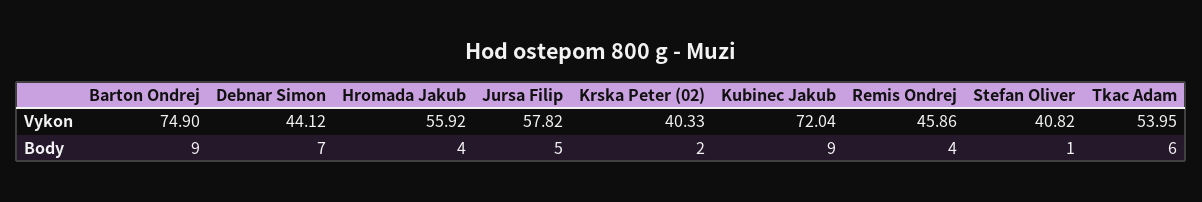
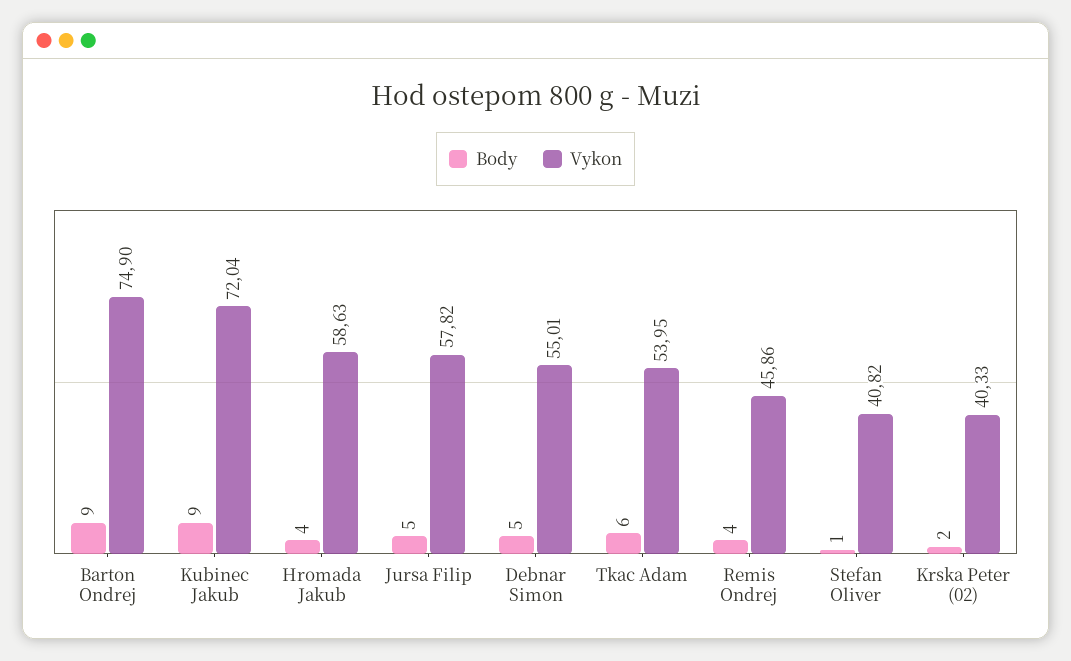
  {
    "Vykon": {
      "Barton Ondrej": 74.9,
-     "Debnar Simon": 44.12,
+     "Debnar Simon": 55.01,
-     "Hromada Jakub": 55.92,
+     "Hromada Jakub": 58.63,
      "Jursa Filip": 57.82,
      "Krska Peter (02)": 40.33,
      "Kubinec Jakub": 72.04,
      "Remis Ondrej": 45.86,
      "Stefan Oliver": 40.82,
      "Tkac Adam": 53.95
    },
    "Body": {
      "Barton Ondrej": 9,
-     "Debnar Simon": 7,
+     "Debnar Simon": 5,
      "Hromada Jakub": 4,
      "Jursa Filip": 5,
      "Krska Peter (02)": 2,
      "Kubinec Jakub": 9,
      "Remis Ondrej": 4,
      "Stefan Oliver": 1,
      "Tkac Adam": 6
    }
  }

